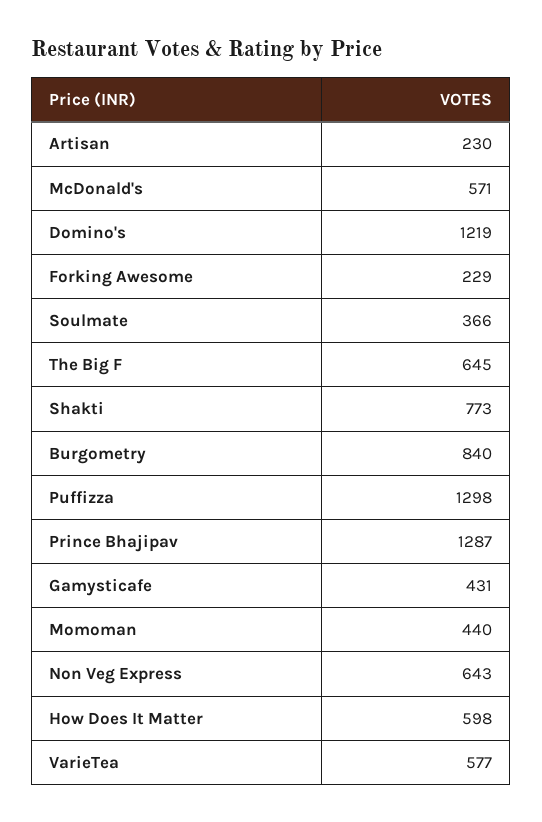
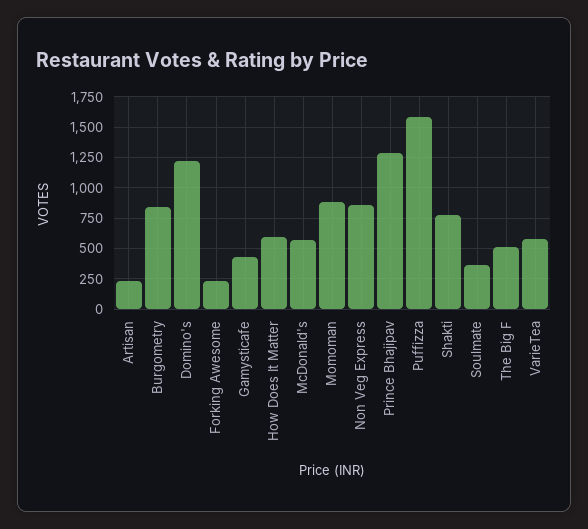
  {
    "Artisan": 230,
    "McDonald's": 571,
    "Domino's": 1219,
    "Forking Awesome": 229,
    "Soulmate": 366,
-   "The Big F": 645,
+   "The Big F": 500,
    "Shakti": 773,
    "Burgometry": 840,
-   "Puffizza": 1298,
+   "Puffizza": 1600,
    "Prince Bhajipav": 1287,
    "Gamysticafe": 431,
-   "Momoman": 440,
+   "Momoman": 900,
-   "Non Veg Express": 643,
+   "Non Veg Express": 850,
    "How Does It Matter": 598,
    "VarieTea": 577
  }

